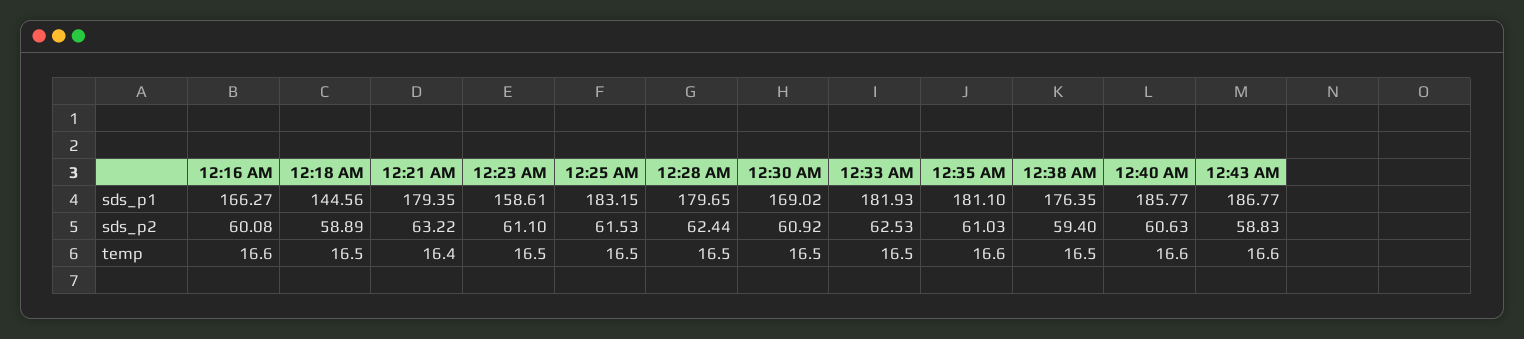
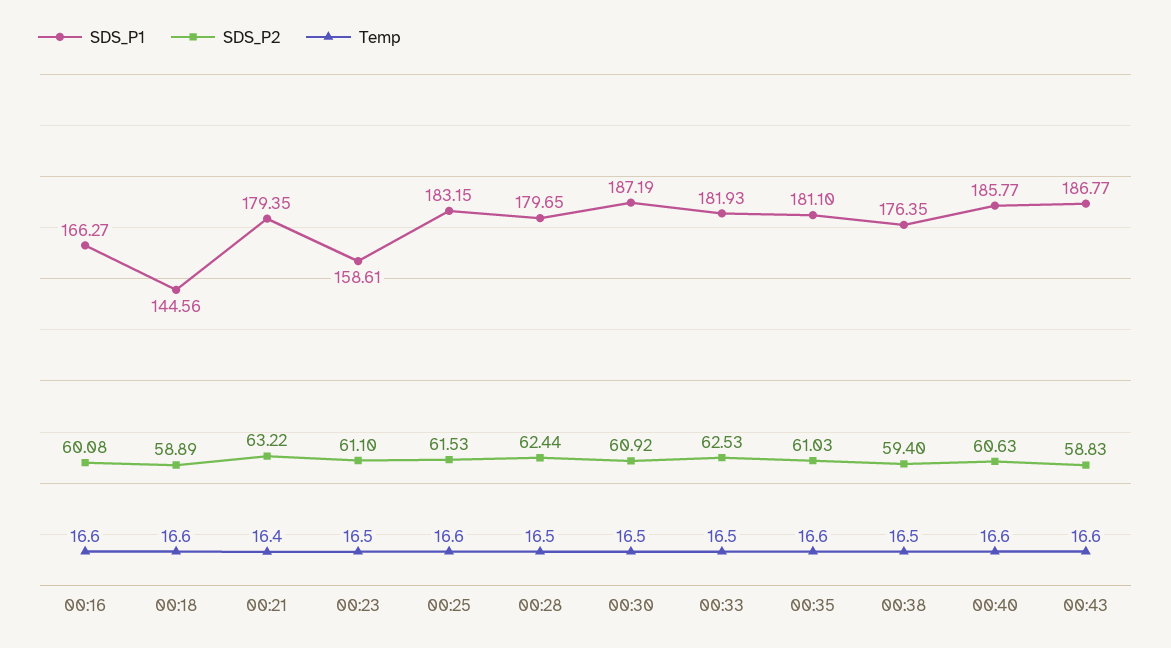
  {
    "sds_p1": {
      "12:16 AM": 166.27,
      "12:18 AM": 144.56,
      "12:21 AM": 179.35,
      "12:23 AM": 158.61,
      "12:25 AM": 183.15,
      "12:28 AM": 179.65,
-     "12:30 AM": 169.02,
+     "12:30 AM": 187.19,
      "12:33 AM": 181.93,
      "12:35 AM": 181.1,
      "12:38 AM": 176.35,
      "12:40 AM": 185.77,
      "12:43 AM": 186.77
    },
    "sds_p2": {
      "12:16 AM": 60.08,
      "12:18 AM": 58.89,
      "12:21 AM": 63.22,
      "12:23 AM": 61.1,
      "12:25 AM": 61.53,
      "12:28 AM": 62.44,
      "12:30 AM": 60.92,
      "12:33 AM": 62.53,
      "12:35 AM": 61.03,
      "12:38 AM": 59.4,
      "12:40 AM": 60.63,
      "12:43 AM": 58.83
    },
    "temp": {
      "12:16 AM": 16.6,
-     "12:18 AM": 16.5,
+     "12:18 AM": 16.6,
      "12:21 AM": 16.4,
      "12:23 AM": 16.5,
-     "12:25 AM": 16.5,
+     "12:25 AM": 16.6,
      "12:28 AM": 16.5,
      "12:30 AM": 16.5,
      "12:33 AM": 16.5,
      "12:35 AM": 16.6,
      "12:38 AM": 16.5,
      "12:40 AM": 16.6,
      "12:43 AM": 16.6
    }
  }

